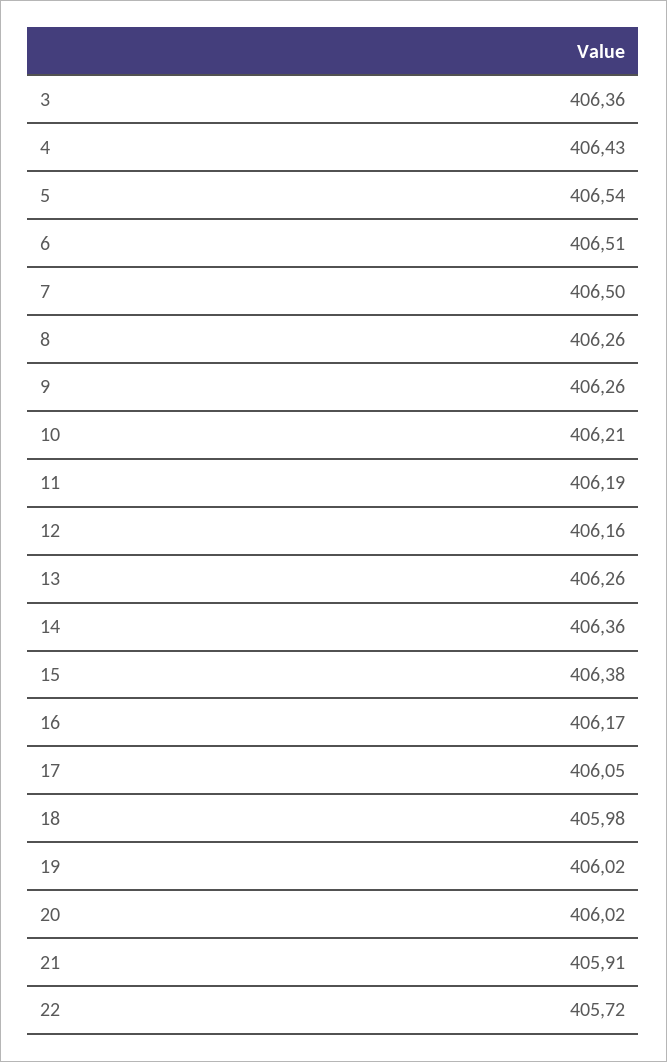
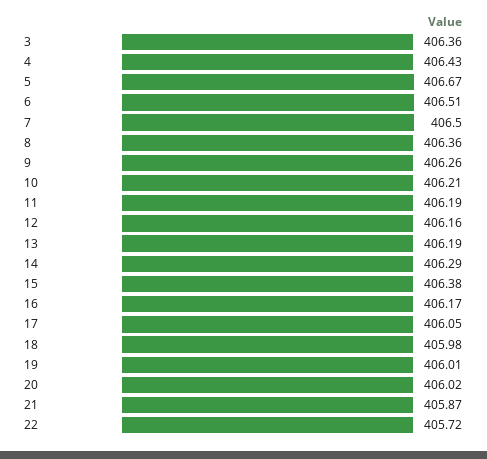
  {
    "3": 406.36,
    "4": 406.43,
-   "5": 406.54,
+   "5": 406.67,
    "6": 406.51,
    "7": 406.5,
-   "8": 406.26,
+   "8": 406.36,
    "9": 406.26,
    "10": 406.21,
    "11": 406.19,
    "12": 406.16,
-   "13": 406.26,
+   "13": 406.19,
-   "14": 406.36,
+   "14": 406.29,
    "15": 406.38,
    "16": 406.17,
    "17": 406.05,
    "18": 405.98,
-   "19": 406.02,
+   "19": 406.01,
    "20": 406.02,
-   "21": 405.91,
+   "21": 405.87,
    "22": 405.72
  }

